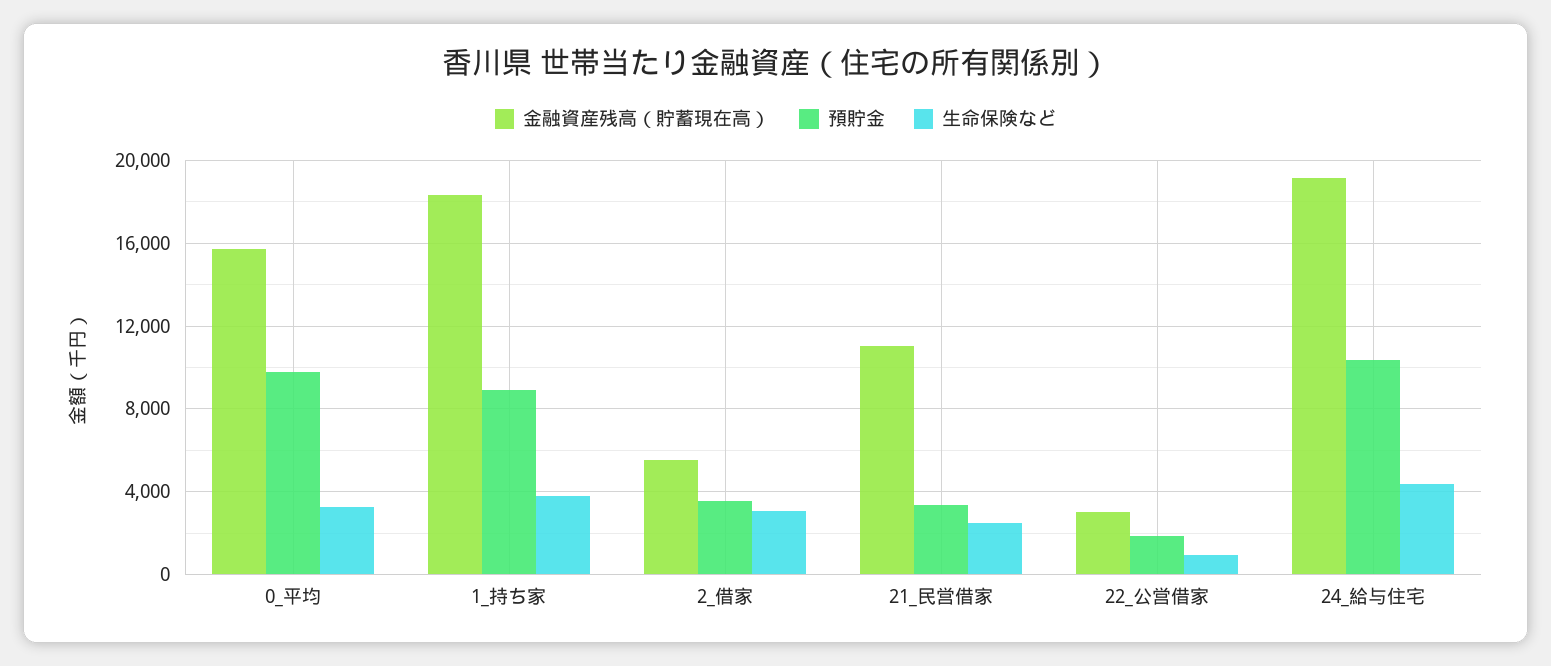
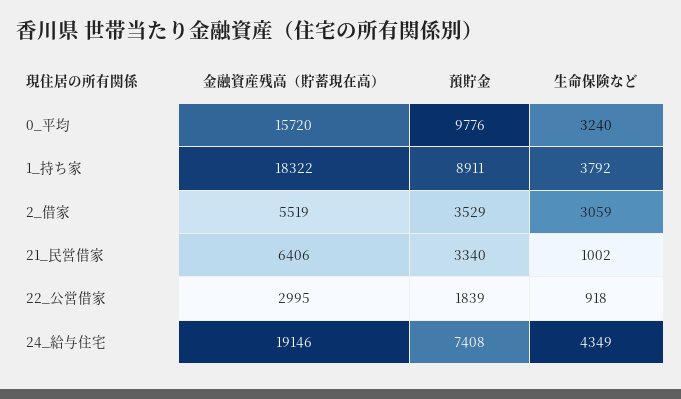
  {
    "金融資産残高（貯蓄現在高）": {
      "0_平均": 15720,
      "1_持ち家": 18322,
      "2_借家": 5519,
-     "21_民営借家": 11000,
+     "21_民営借家": 6406,
      "22_公営借家": 2995,
      "24_給与住宅": 19146
    },
    "預貯金": {
      "0_平均": 9776,
      "1_持ち家": 8911,
      "2_借家": 3529,
      "21_民営借家": 3340,
      "22_公営借家": 1839,
-     "24_給与住宅": 10500
+     "24_給与住宅": 7408
    },
    "生命保険など": {
      "0_平均": 3240,
      "1_持ち家": 3792,
      "2_借家": 3059,
-     "21_民営借家": 2500,
+     "21_民営借家": 1002,
      "22_公営借家": 918,
      "24_給与住宅": 4349
    }
  }

